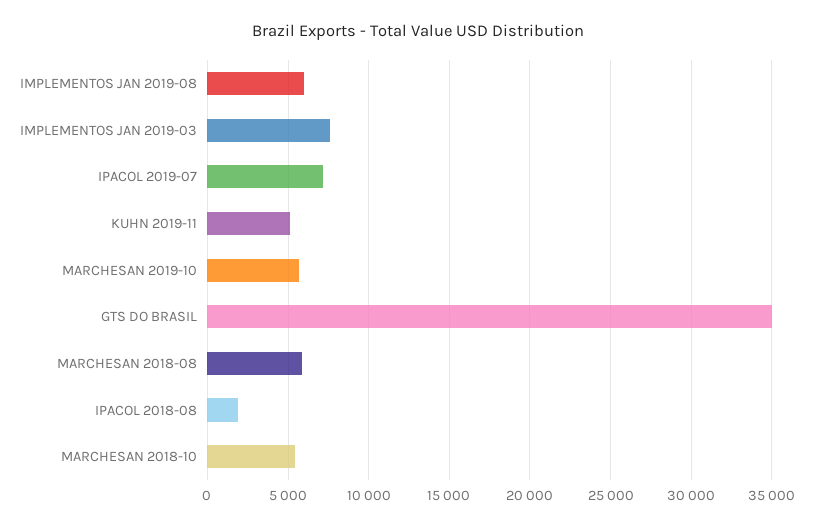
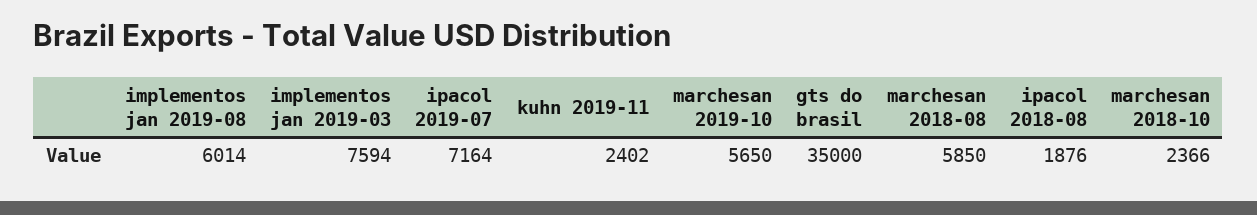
  {
    "IMPLEMENTOS JAN 2019-08": 6014,
    "IMPLEMENTOS JAN 2019-03": 7594,
    "IPACOL 2019-07": 7164,
-   "KUHN 2019-11": 5000,
+   "KUHN 2019-11": 2402,
    "MARCHESAN 2019-10": 5650,
    "GTS DO BRASIL": 35000,
    "MARCHESAN 2018-08": 5850,
    "IPACOL 2018-08": 1876,
-   "MARCHESAN 2018-10": 5500
+   "MARCHESAN 2018-10": 2366
  }

